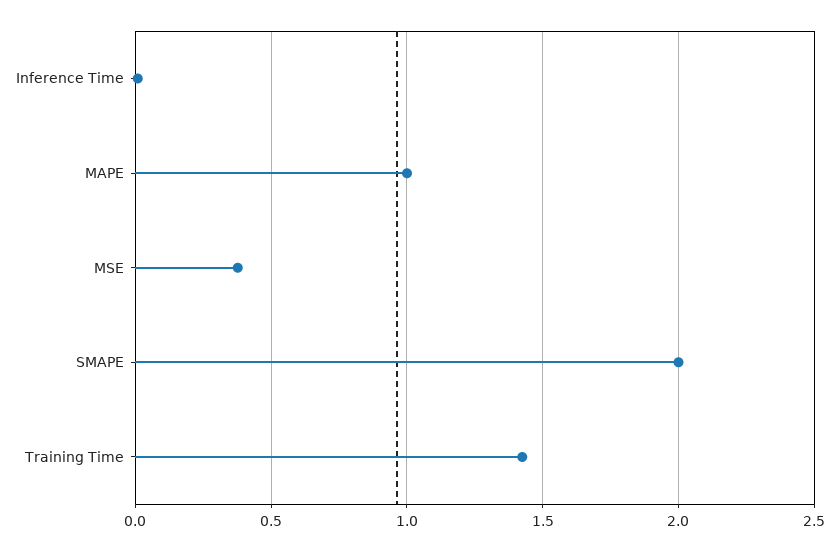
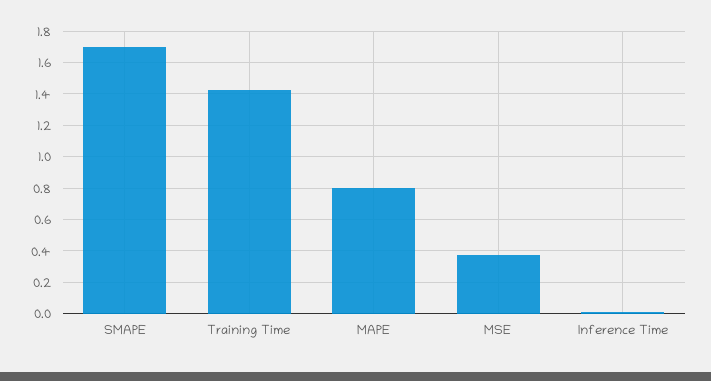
  {
    "Inference Time": 0,
-   "MAPE": 1,
+   "MAPE": 0.8,
    "MSE": 0.4,
-   "SMAPE": 2,
+   "SMAPE": 1.7,
    "Training Time": 1.45
  }

